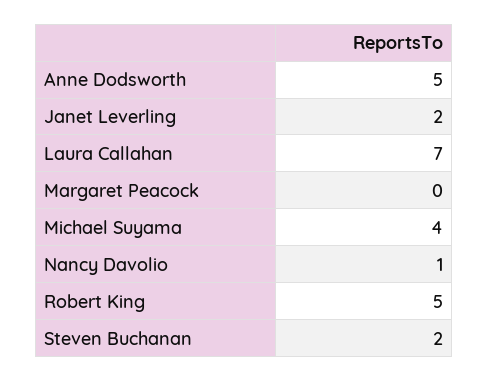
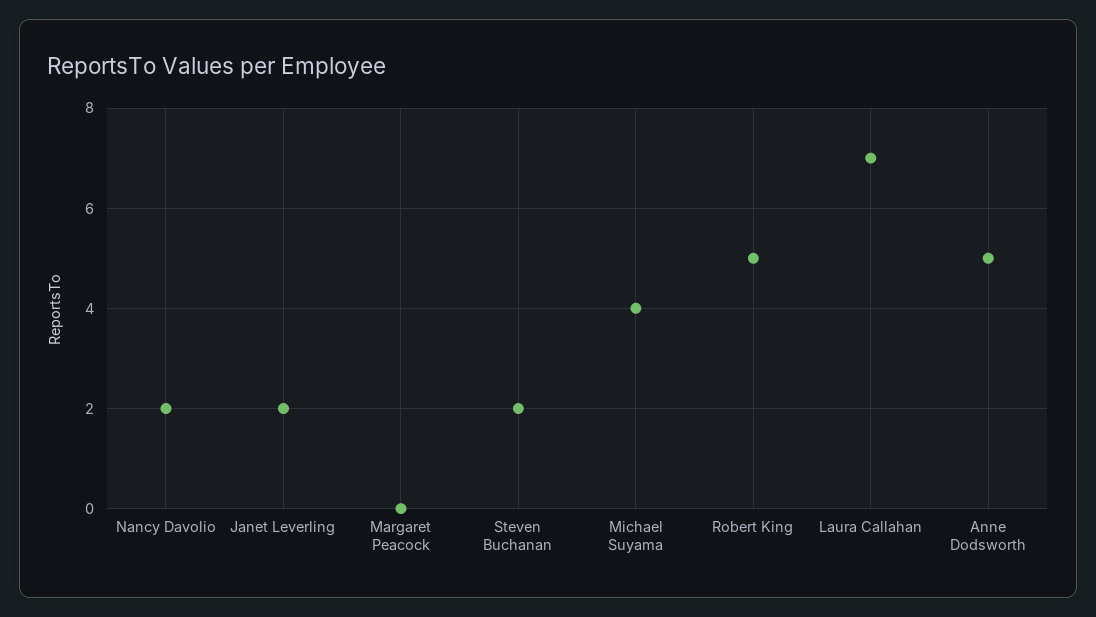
  {
    "Anne Dodsworth": 5,
    "Janet Leverling": 2,
    "Laura Callahan": 7,
    "Margaret Peacock": 0,
    "Michael Suyama": 4,
-   "Nancy Davolio": 1,
+   "Nancy Davolio": 2,
    "Robert King": 5,
    "Steven Buchanan": 2
  }

